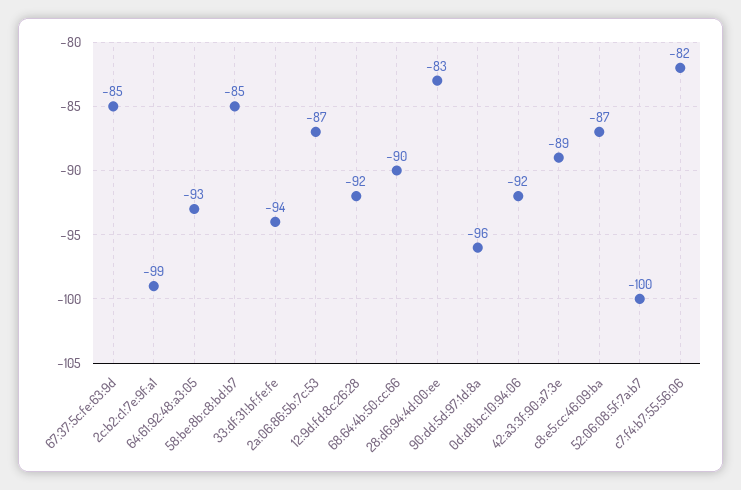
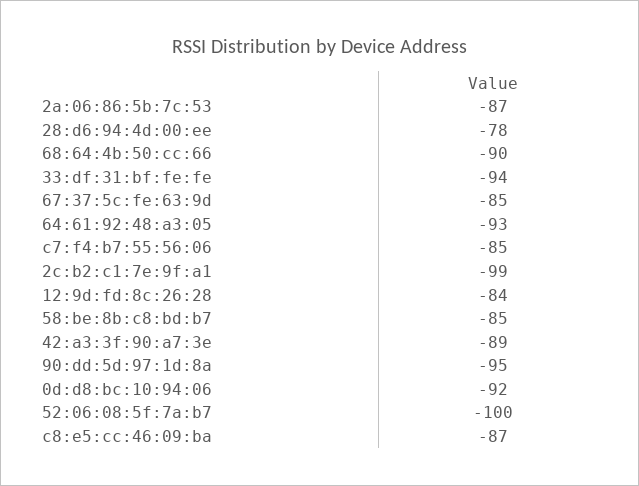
  {
    "67:37:5c:fe:63:9d": -85,
    "2c:b2:c1:7e:9f:a1": -99,
    "64:61:92:48:a3:05": -93,
    "58:be:8b:c8:bd:b7": -85,
    "33:df:31:bf:fe:fe": -94,
    "2a:06:86:5b:7c:53": -87,
-   "12:9d:fd:8c:26:28": -92,
+   "12:9d:fd:8c:26:28": -84,
    "68:64:4b:50:cc:66": -90,
-   "28:d6:94:4d:00:ee": -83,
+   "28:d6:94:4d:00:ee": -78,
-   "90:dd:5d:97:1d:8a": -96,
+   "90:dd:5d:97:1d:8a": -95,
    "0d:d8:bc:10:94:06": -92,
    "42:a3:3f:90:a7:3e": -89,
    "c8:e5:cc:46:09:ba": -87,
    "52:06:08:5f:7a:b7": -100,
-   "c7:f4:b7:55:56:06": -82
+   "c7:f4:b7:55:56:06": -85
  }

